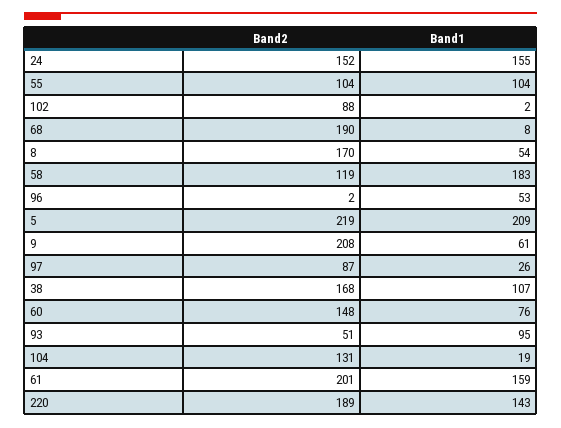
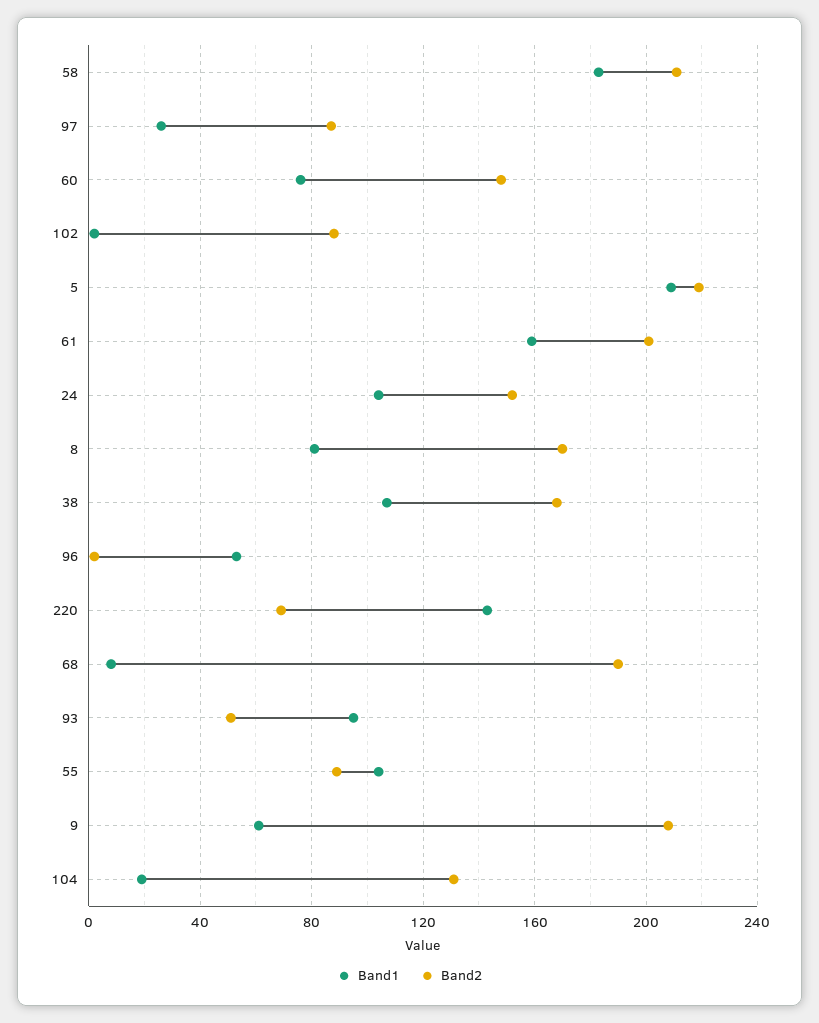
  {
    "Band2": {
      "24": 152,
-     "55": 104,
+     "55": 90,
      "102": 88,
      "68": 190,
      "8": 170,
-     "58": 119,
+     "58": 210,
      "96": 2,
      "5": 219,
      "9": 208,
      "97": 87,
      "38": 168,
      "60": 148,
      "93": 51,
      "104": 131,
      "61": 201,
-     "220": 189
+     "220": 70
    },
    "Band1": {
-     "24": 155,
+     "24": 105,
      "55": 104,
      "102": 2,
      "68": 8,
-     "8": 54,
+     "8": 80,
      "58": 183,
      "96": 53,
      "5": 209,
      "9": 61,
      "97": 26,
      "38": 107,
      "60": 76,
      "93": 95,
      "104": 19,
      "61": 159,
      "220": 143
    }
  }

